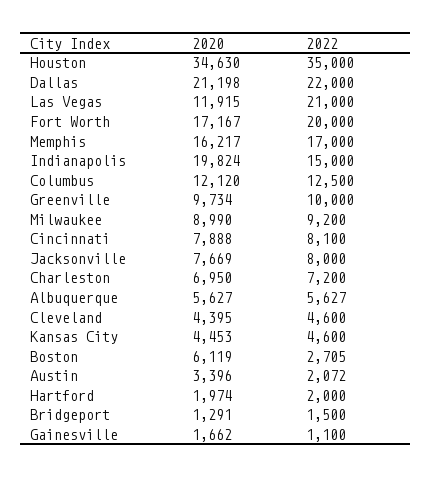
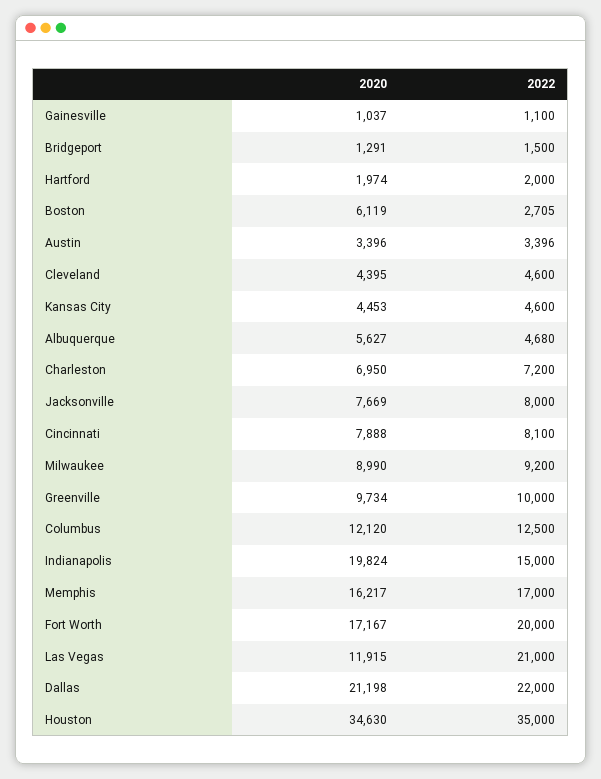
  {
    "2020": {
      "Houston": 34630,
      "Dallas": 21198,
      "Las Vegas": 11915,
      "Fort Worth": 17167,
      "Memphis": 16217,
      "Indianapolis": 19824,
      "Columbus": 12120,
      "Greenville": 9734,
      "Milwaukee": 8990,
      "Cincinnati": 7888,
      "Jacksonville": 7669,
      "Charleston": 6950,
      "Albuquerque": 5627,
      "Cleveland": 4395,
      "Kansas City": 4453,
      "Boston": 6119,
      "Austin": 3396,
      "Hartford": 1974,
      "Bridgeport": 1291,
-     "Gainesville": 1662
+     "Gainesville": 1037
    },
    "2022": {
      "Houston": 35000,
      "Dallas": 22000,
      "Las Vegas": 21000,
      "Fort Worth": 20000,
      "Memphis": 17000,
      "Indianapolis": 15000,
      "Columbus": 12500,
      "Greenville": 10000,
      "Milwaukee": 9200,
      "Cincinnati": 8100,
      "Jacksonville": 8000,
      "Charleston": 7200,
-     "Albuquerque": 5627,
+     "Albuquerque": 4680,
      "Cleveland": 4600,
      "Kansas City": 4600,
      "Boston": 2705,
-     "Austin": 2072,
+     "Austin": 3396,
      "Hartford": 2000,
      "Bridgeport": 1500,
      "Gainesville": 1100
    }
  }

